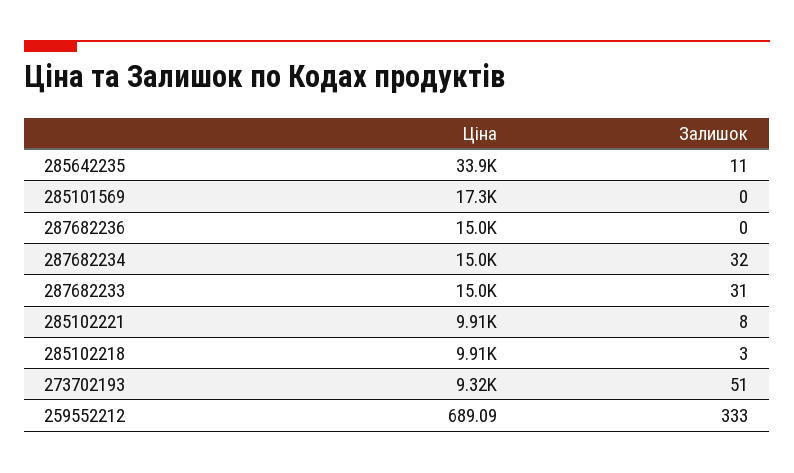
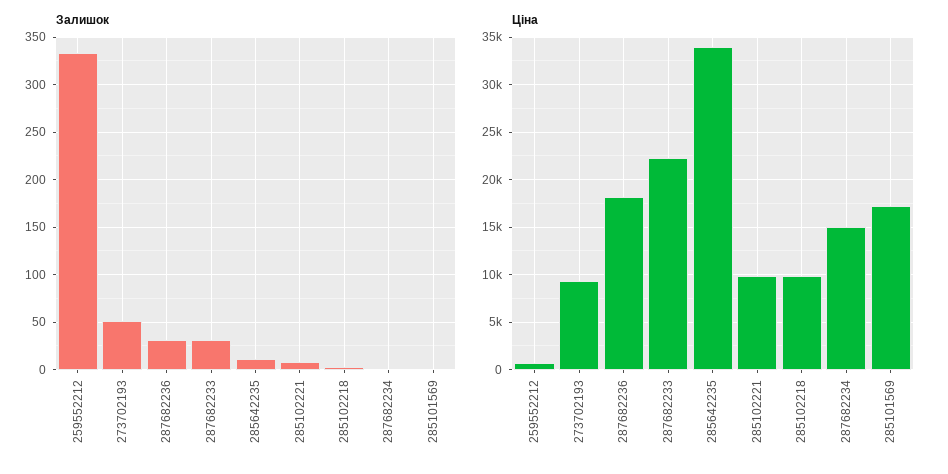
  {
    "Ціна": {
      "285642235": 33900,
      "285101569": 17300,
-     "287682236": 15000,
+     "287682236": 18000,
      "287682234": 15000,
-     "287682233": 15000,
+     "287682233": 22000,
      "285102221": 9910,
      "285102218": 9910,
      "273702193": 9320,
      "259552212": 689.09
    },
    "Залишок": {
      "285642235": 11,
      "285101569": 0,
-     "287682236": 0,
+     "287682236": 30,
-     "287682234": 32,
+     "287682234": 0,
      "287682233": 31,
      "285102221": 8,
      "285102218": 3,
      "273702193": 51,
      "259552212": 333
    }
  }

